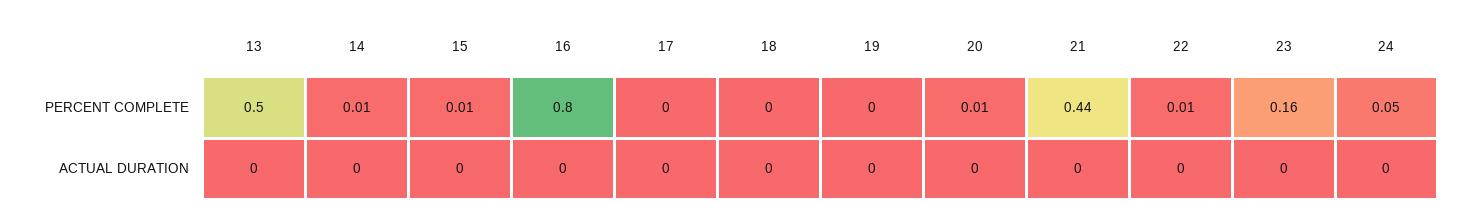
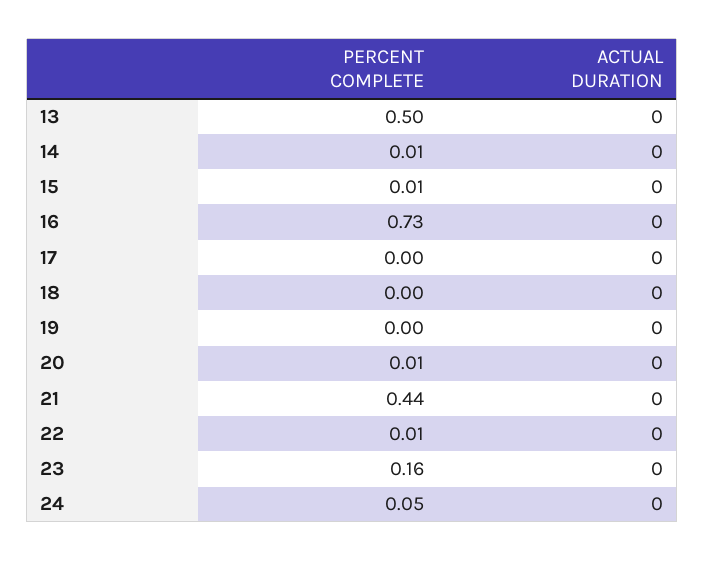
  {
    "13": {
      "PERCENT COMPLETE": 0.5,
      "ACTUAL DURATION": 0
    },
    "14": {
      "PERCENT COMPLETE": 0.01,
      "ACTUAL DURATION": 0
    },
    "15": {
      "PERCENT COMPLETE": 0.01,
      "ACTUAL DURATION": 0
    },
    "16": {
-     "PERCENT COMPLETE": 0.8,
+     "PERCENT COMPLETE": 0.73,
      "ACTUAL DURATION": 0
    },
    "17": {
      "PERCENT COMPLETE": 0,
      "ACTUAL DURATION": 0
    },
    "18": {
      "PERCENT COMPLETE": 0,
      "ACTUAL DURATION": 0
    },
    "19": {
      "PERCENT COMPLETE": 0,
      "ACTUAL DURATION": 0
    },
    "20": {
      "PERCENT COMPLETE": 0.01,
      "ACTUAL DURATION": 0
    },
    "21": {
      "PERCENT COMPLETE": 0.44,
      "ACTUAL DURATION": 0
    },
    "22": {
      "PERCENT COMPLETE": 0.01,
      "ACTUAL DURATION": 0
    },
    "23": {
      "PERCENT COMPLETE": 0.16,
      "ACTUAL DURATION": 0
    },
    "24": {
      "PERCENT COMPLETE": 0.05,
      "ACTUAL DURATION": 0
    }
  }

